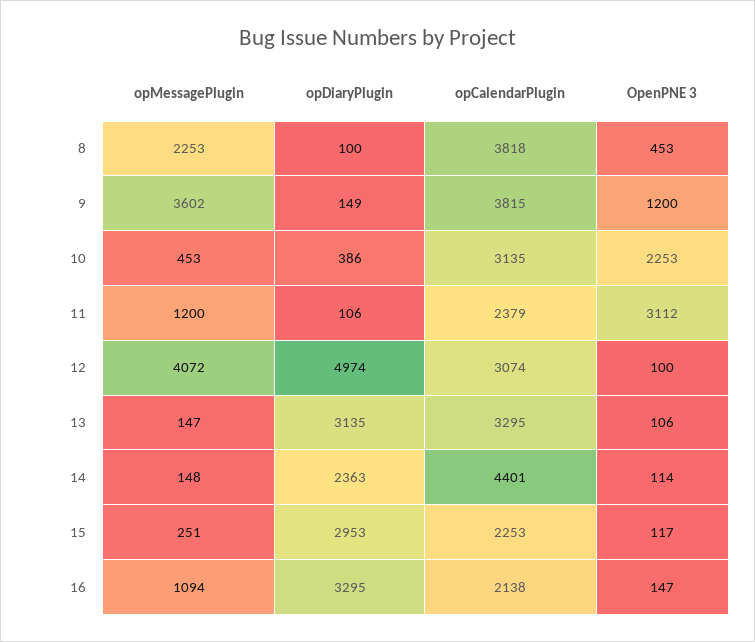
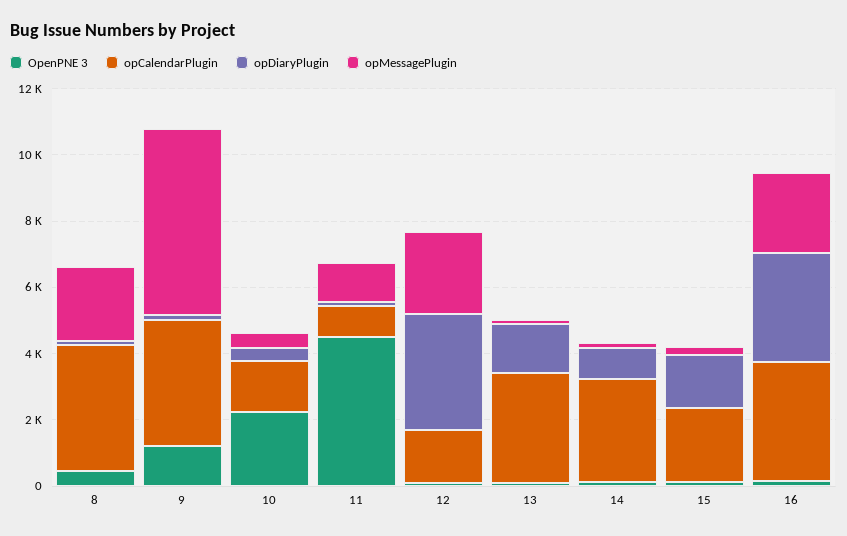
  {
    "opMessagePlugin": {
      "8": 2253,
-     "9": 3602,
+     "9": 5500,
      "10": 453,
      "11": 1200,
-     "12": 4072,
+     "12": 2500,
      "13": 147,
      "14": 148,
      "15": 251,
-     "16": 1094
+     "16": 2500
    },
    "opDiaryPlugin": {
      "8": 100,
      "9": 149,
      "10": 386,
      "11": 106,
-     "12": 4974,
+     "12": 3500,
-     "13": 3135,
+     "13": 1500,
-     "14": 2363,
+     "14": 1000,
-     "15": 2953,
+     "15": 1500,
      "16": 3295
    },
    "opCalendarPlugin": {
      "8": 3818,
      "9": 3815,
-     "10": 3135,
+     "10": 1500,
-     "11": 2379,
+     "11": 1000,
-     "12": 3074,
+     "12": 1500,
      "13": 3295,
-     "14": 4401,
+     "14": 3000,
      "15": 2253,
-     "16": 2138
+     "16": 3500
    },
    "OpenPNE 3": {
      "8": 453,
      "9": 1200,
      "10": 2253,
-     "11": 3112,
+     "11": 4500,
      "12": 100,
      "13": 106,
      "14": 114,
      "15": 117,
      "16": 147
    }
  }

